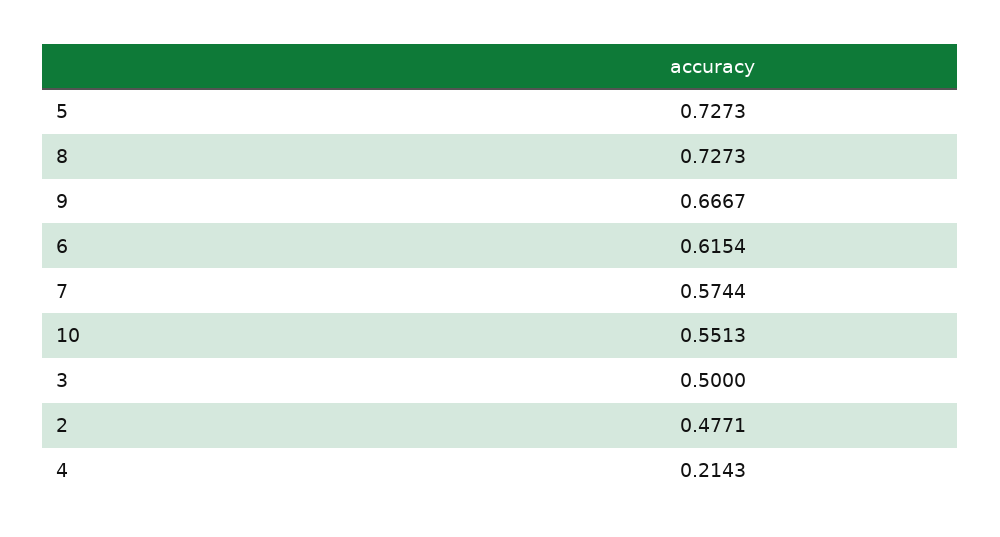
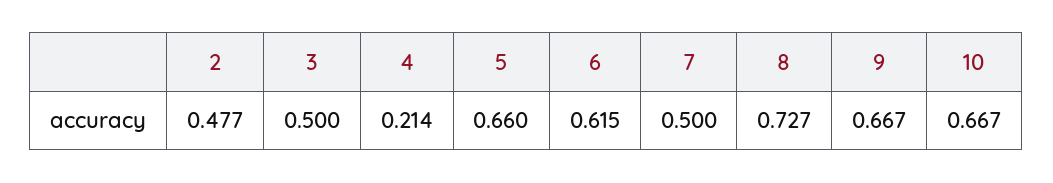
  {
-   "5": 0.7273,
+   "5": 0.66,
    "8": 0.7273,
    "9": 0.6667,
    "6": 0.6154,
-   "7": 0.5744,
+   "7": 0.5,
-   "10": 0.5513,
+   "10": 0.667,
    "3": 0.5,
    "2": 0.4771,
    "4": 0.2143
  }

